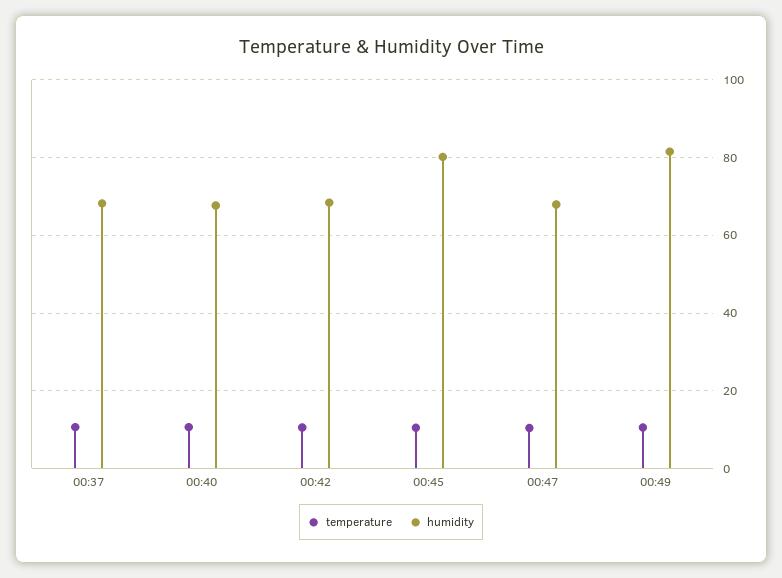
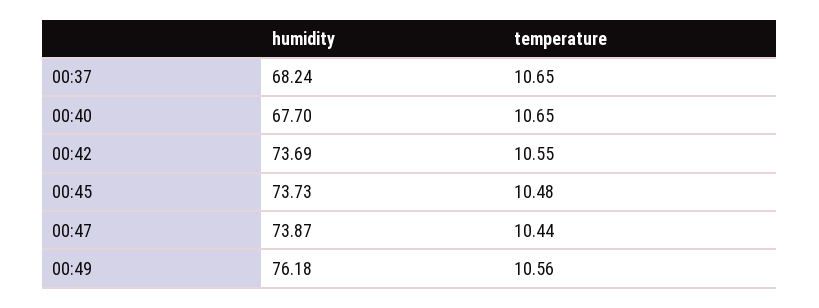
  {
    "temperature": {
      "00:37": 10.65,
      "00:40": 10.65,
      "00:42": 10.55,
      "00:45": 10.48,
      "00:47": 10.44,
      "00:49": 10.56
    },
    "humidity": {
      "00:37": 68.24,
      "00:40": 67.7,
-     "00:42": 68,
+     "00:42": 73.69,
-     "00:45": 80,
+     "00:45": 73.73,
-     "00:47": 68,
+     "00:47": 73.87,
-     "00:49": 82
+     "00:49": 76.18
    }
  }

